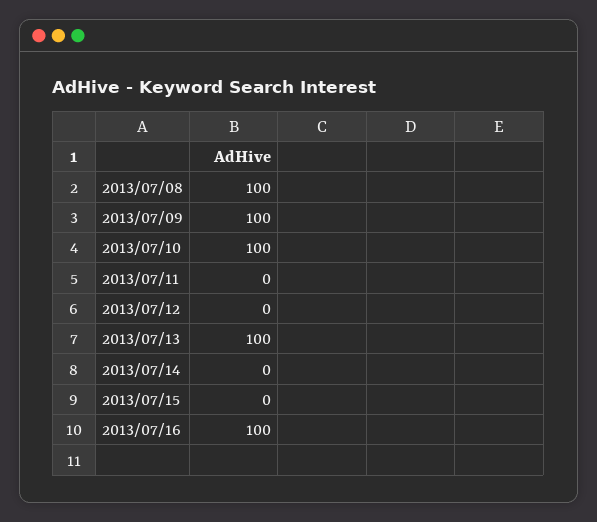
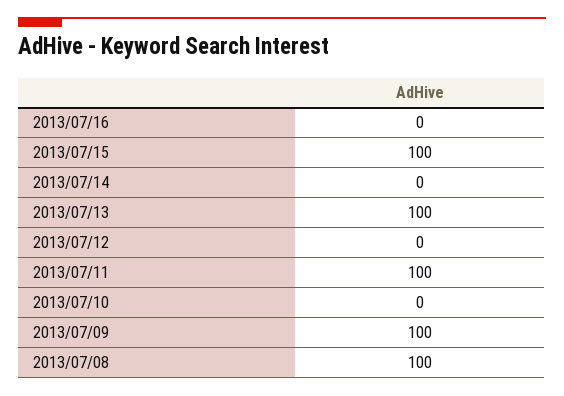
  {
    "2013/07/08": 100,
    "2013/07/09": 100,
-   "2013/07/10": 100,
+   "2013/07/10": 0,
-   "2013/07/11": 0,
+   "2013/07/11": 100,
    "2013/07/12": 0,
    "2013/07/13": 100,
    "2013/07/14": 0,
-   "2013/07/15": 0,
+   "2013/07/15": 100,
-   "2013/07/16": 100
+   "2013/07/16": 0
  }

